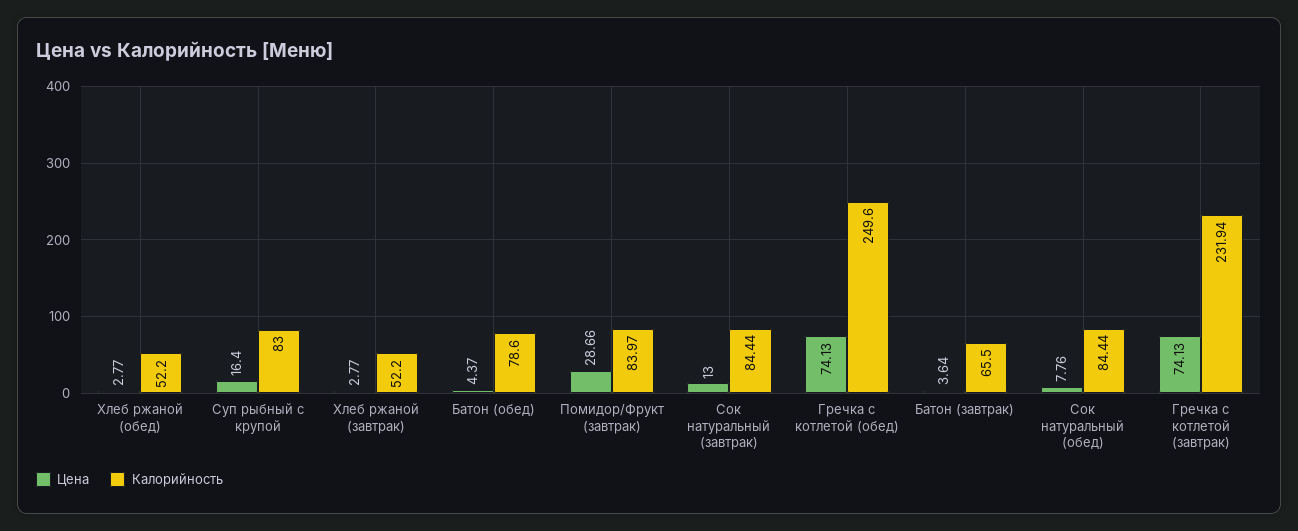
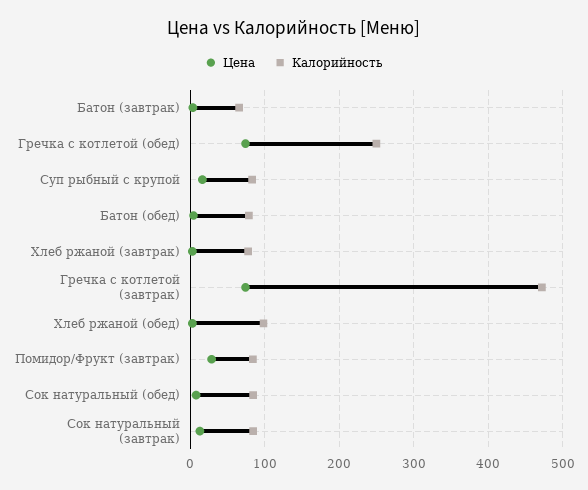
  {
    "Цена": {
      "Хлеб ржаной (обед)": 2.77,
      "Суп рыбный с крупой": 16.4,
      "Хлеб ржаной (завтрак)": 2.77,
      "Батон (обед)": 4.37,
      "Помидор/Фрукт (завтрак)": 28.66,
      "Сок натуральный (завтрак)": 13,
      "Гречка с котлетой (обед)": 74.13,
      "Батон (завтрак)": 3.64,
      "Сок натуральный (обед)": 7.76,
      "Гречка с котлетой (завтрак)": 74.13
    },
    "Калорийность": {
-     "Хлеб ржаной (обед)": 52.2,
+     "Хлеб ржаной (обед)": 100,
      "Суп рыбный с крупой": 83,
-     "Хлеб ржаной (завтрак)": 52.2,
+     "Хлеб ржаной (завтрак)": 80,
      "Батон (обед)": 78.6,
      "Помидор/Фрукт (завтрак)": 83.97,
      "Сок натуральный (завтрак)": 84.44,
      "Гречка с котлетой (обед)": 249.6,
      "Батон (завтрак)": 65.5,
      "Сок натуральный (обед)": 84.44,
-     "Гречка с котлетой (завтрак)": 231.94
+     "Гречка с котлетой (завтрак)": 470
    }
  }

